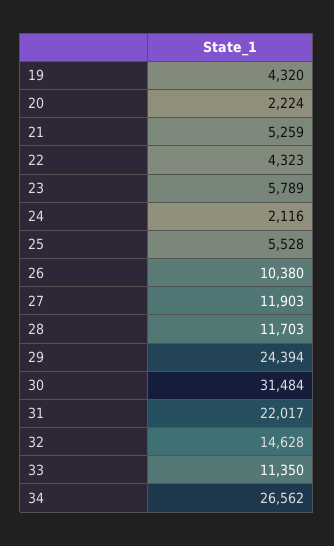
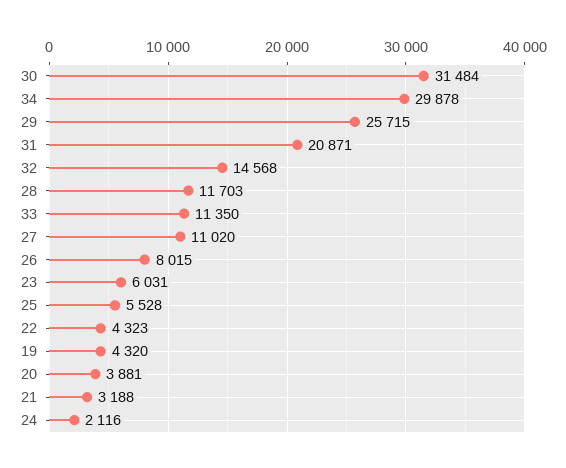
  {
    "19": 4320,
-   "20": 2224,
+   "20": 3881,
-   "21": 5259,
+   "21": 3188,
    "22": 4323,
-   "23": 5789,
+   "23": 6031,
    "24": 2116,
    "25": 5528,
-   "26": 10380,
+   "26": 8015,
-   "27": 11903,
+   "27": 11020,
    "28": 11703,
-   "29": 24394,
+   "29": 25715,
    "30": 31484,
-   "31": 22017,
+   "31": 20871,
-   "32": 14628,
+   "32": 14568,
    "33": 11350,
-   "34": 26562
+   "34": 29878
  }

